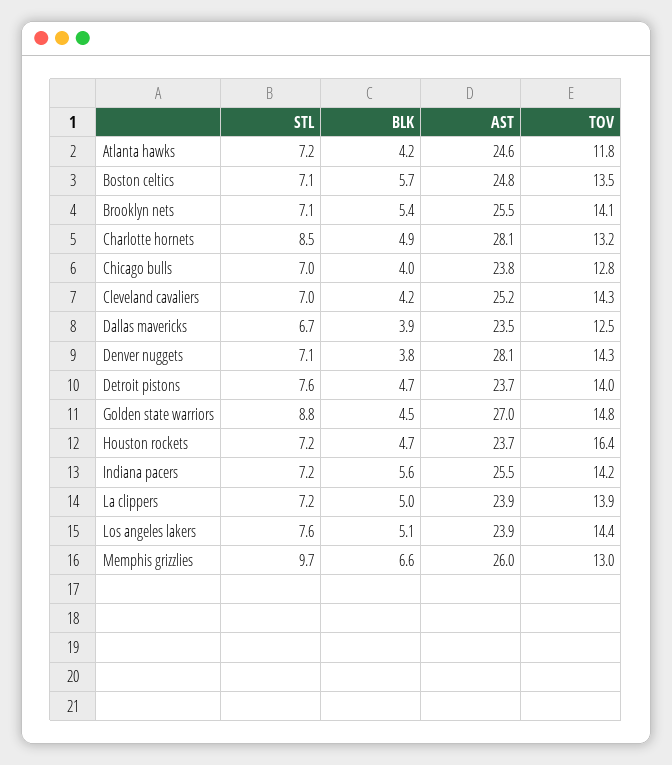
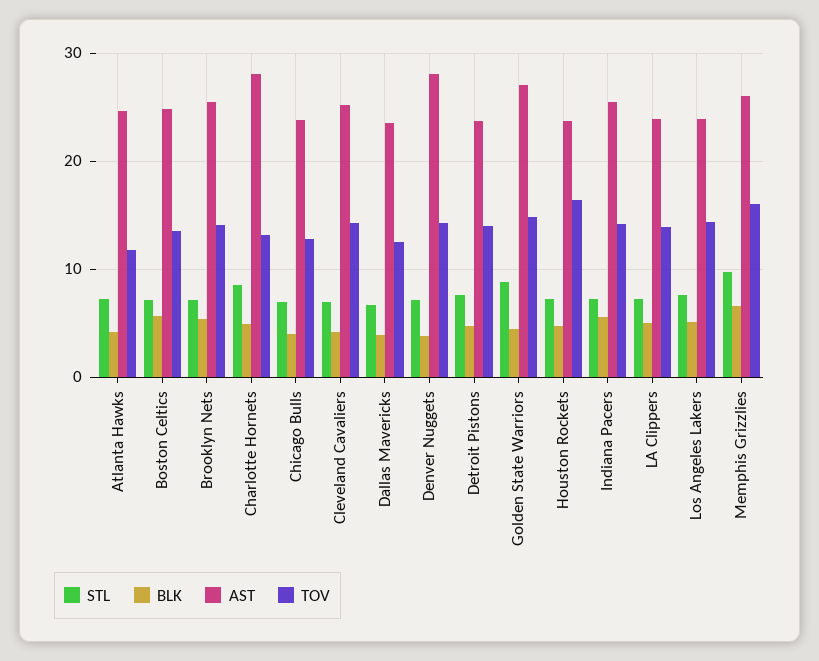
  {
    "STL": {
      "Atlanta hawks": 7.2,
      "Boston celtics": 7.1,
      "Brooklyn nets": 7.1,
      "Charlotte hornets": 8.5,
      "Chicago bulls": 7,
      "Cleveland cavaliers": 7,
      "Dallas mavericks": 6.7,
      "Denver nuggets": 7.1,
      "Detroit pistons": 7.6,
      "Golden state warriors": 8.8,
      "Houston rockets": 7.2,
      "Indiana pacers": 7.2,
      "La clippers": 7.2,
      "Los angeles lakers": 7.6,
      "Memphis grizzlies": 9.7
    },
    "BLK": {
      "Atlanta hawks": 4.2,
      "Boston celtics": 5.7,
      "Brooklyn nets": 5.4,
      "Charlotte hornets": 4.9,
      "Chicago bulls": 4,
      "Cleveland cavaliers": 4.2,
      "Dallas mavericks": 3.9,
      "Denver nuggets": 3.8,
      "Detroit pistons": 4.7,
      "Golden state warriors": 4.5,
      "Houston rockets": 4.7,
      "Indiana pacers": 5.6,
      "La clippers": 5,
      "Los angeles lakers": 5.1,
      "Memphis grizzlies": 6.6
    },
    "AST": {
      "Atlanta hawks": 24.6,
      "Boston celtics": 24.8,
      "Brooklyn nets": 25.5,
      "Charlotte hornets": 28.1,
      "Chicago bulls": 23.8,
      "Cleveland cavaliers": 25.2,
      "Dallas mavericks": 23.5,
      "Denver nuggets": 28.1,
      "Detroit pistons": 23.7,
      "Golden state warriors": 27,
      "Houston rockets": 23.7,
      "Indiana pacers": 25.5,
      "La clippers": 23.9,
      "Los angeles lakers": 23.9,
      "Memphis grizzlies": 26
    },
    "TOV": {
      "Atlanta hawks": 11.8,
      "Boston celtics": 13.5,
      "Brooklyn nets": 14.1,
      "Charlotte hornets": 13.2,
      "Chicago bulls": 12.8,
      "Cleveland cavaliers": 14.3,
      "Dallas mavericks": 12.5,
      "Denver nuggets": 14.3,
      "Detroit pistons": 14,
      "Golden state warriors": 14.8,
      "Houston rockets": 16.4,
      "Indiana pacers": 14.2,
      "La clippers": 13.9,
      "Los angeles lakers": 14.4,
-     "Memphis grizzlies": 13
+     "Memphis grizzlies": 16
    }
  }

